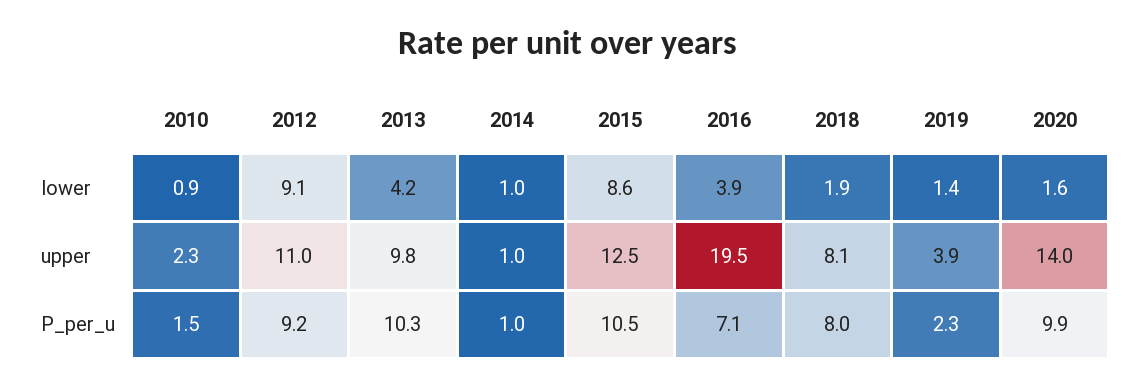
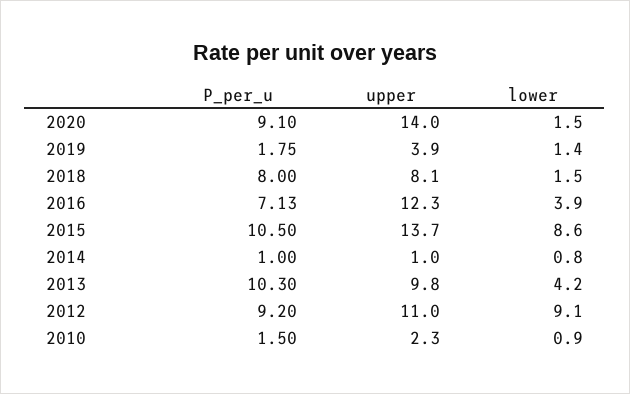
  {
    "2010": {
      "lower": 0.9,
      "upper": 2.3,
      "P_per_u": 1.5
    },
    "2012": {
      "lower": 9.1,
      "upper": 11,
      "P_per_u": 9.2
    },
    "2013": {
      "lower": 4.2,
      "upper": 9.8,
      "P_per_u": 10.3
    },
    "2014": {
-     "lower": 1,
+     "lower": 0.8,
      "upper": 1,
      "P_per_u": 1
    },
    "2015": {
      "lower": 8.6,
-     "upper": 12.5,
+     "upper": 13.7,
      "P_per_u": 10.5
    },
    "2016": {
      "lower": 3.9,
-     "upper": 19.5,
+     "upper": 12.3,
      "P_per_u": 7.13
    },
    "2018": {
-     "lower": 1.9,
+     "lower": 1.5,
      "upper": 8.1,
      "P_per_u": 8
    },
    "2019": {
      "lower": 1.4,
      "upper": 3.9,
-     "P_per_u": 2.3
+     "P_per_u": 1.75
    },
    "2020": {
-     "lower": 1.6,
+     "lower": 1.5,
      "upper": 14,
-     "P_per_u": 9.9
+     "P_per_u": 9.1
    }
  }

